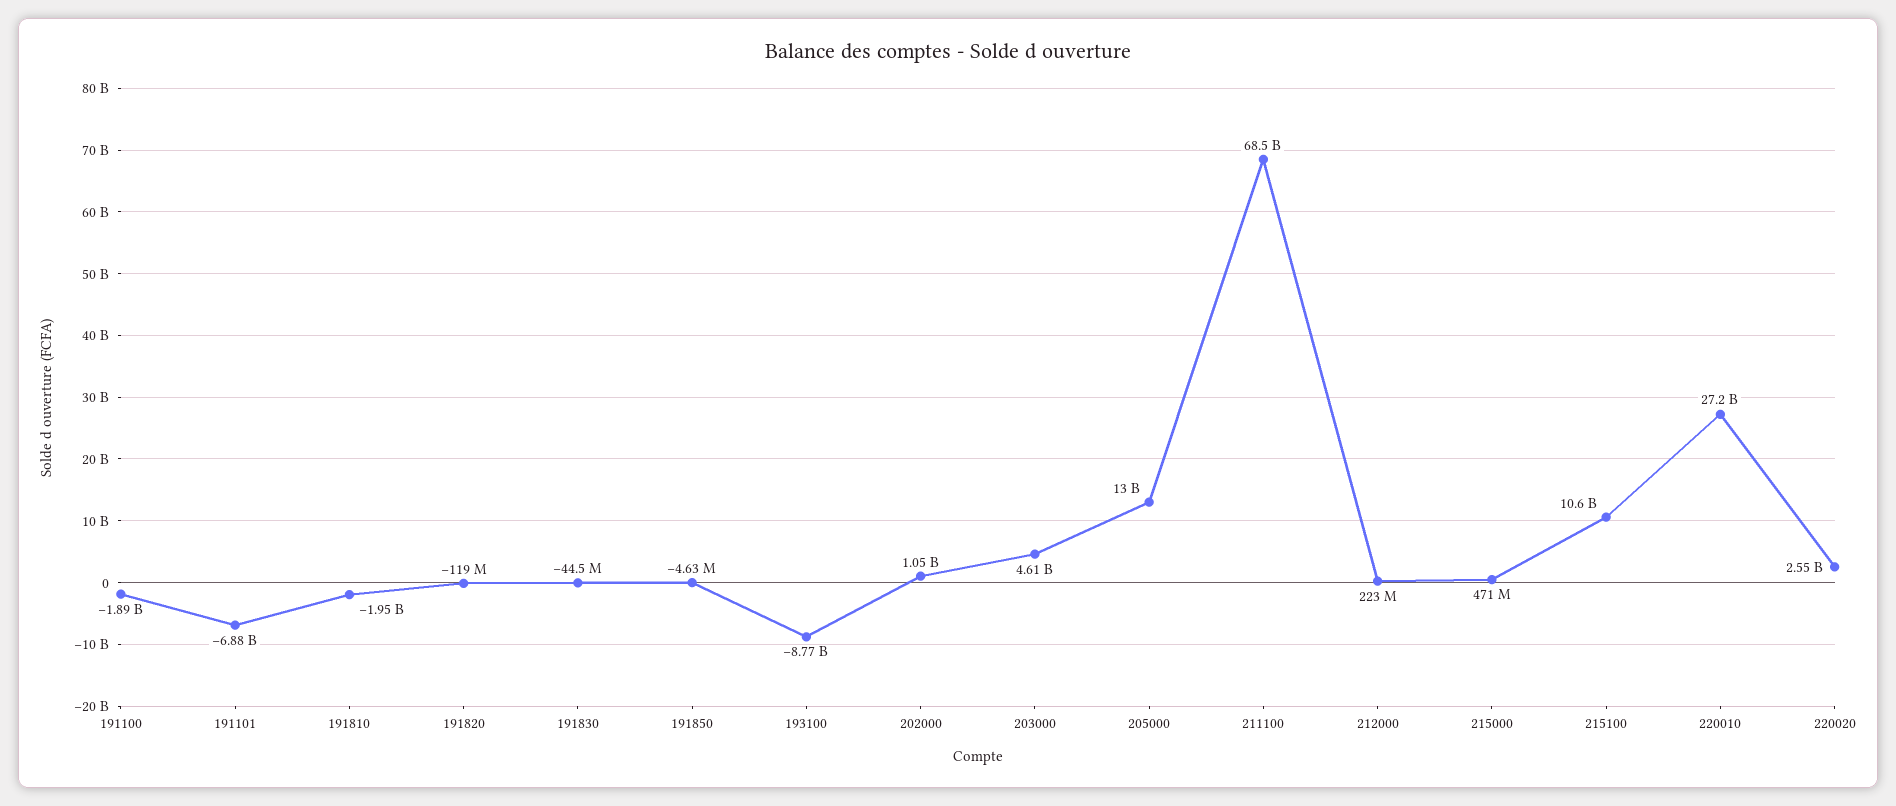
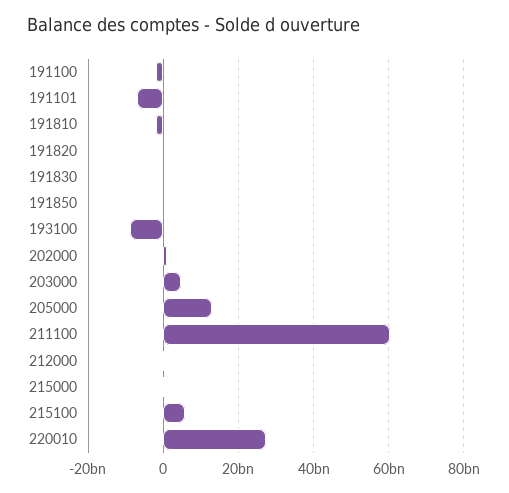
  {
    "191100": -1890000000,
    "191101": -6880000000,
    "191810": -1950000000,
    "191820": -119000000,
    "191830": -44500000,
    "191850": -4630000,
    "193100": -8770000000,
    "202000": 1050000000,
    "203000": 4610000000,
    "205000": 13000000000,
-   "211100": 68500000000,
+   "211100": 60000000000,
    "212000": 223000000,
    "215000": 471000000,
-   "215100": 10600000000,
+   "215100": 6000000000,
-   "220010": 27200000000,
+   "220010": 27200000000
-   "220020": 2550000000
  }

